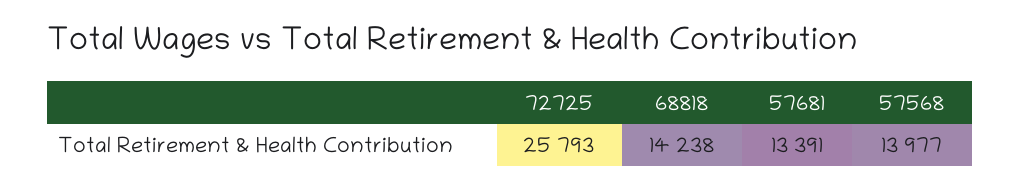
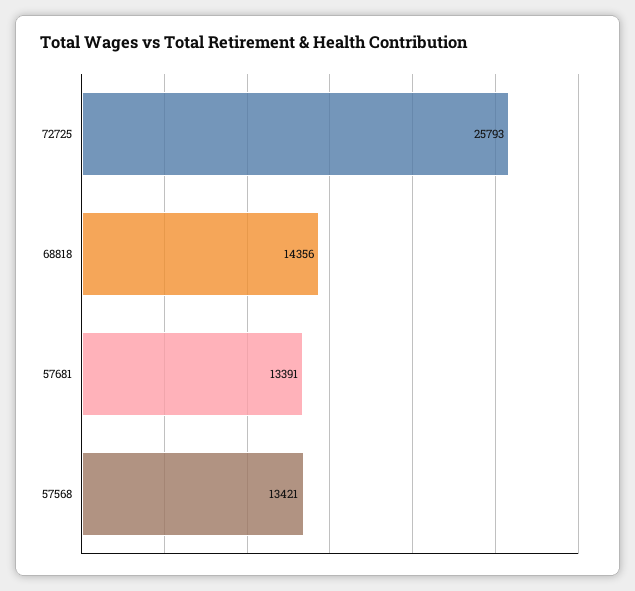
  {
    "72725": 25793,
-   "68818": 14238,
+   "68818": 14356,
    "57681": 13391,
-   "57568": 13977
+   "57568": 13421
  }

